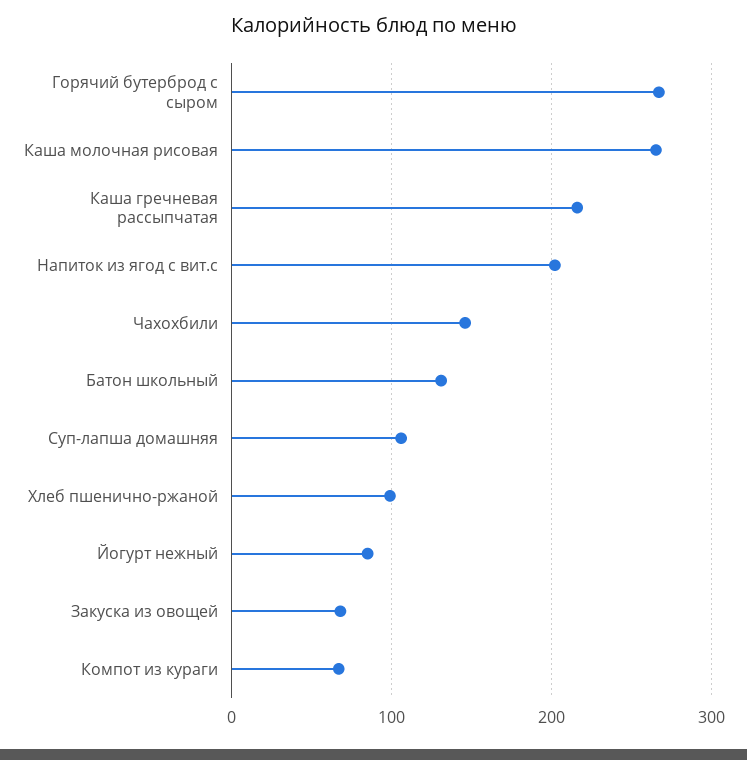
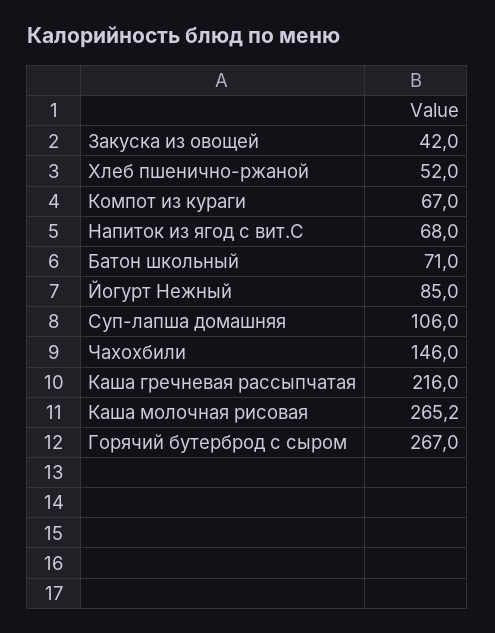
  {
    "Горячий бутерброд с сыром": 267,
    "Каша молочная рисовая": 265.2,
    "Каша гречневая рассыпчатая": 216,
-   "Напиток из ягод с вит.с": 200,
+   "Напиток из ягод с вит.с": 68,
    "Чахохбили": 146,
-   "Батон школьный": 130,
+   "Батон школьный": 71,
    "Суп-лапша домашняя": 106,
-   "Хлеб пшенично-ржаной": 100,
+   "Хлеб пшенично-ржаной": 52,
    "Йогурт нежный": 85,
-   "Закуска из овощей": 70,
+   "Закуска из овощей": 42,
    "Компот из кураги": 67
  }

